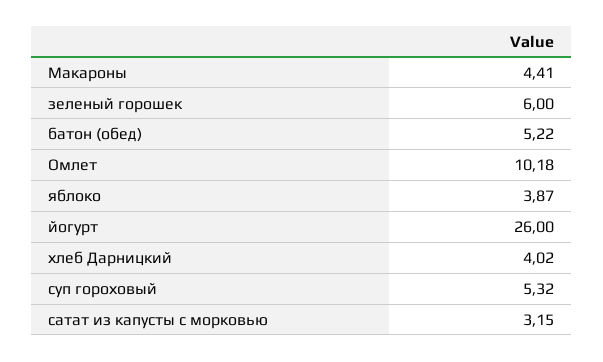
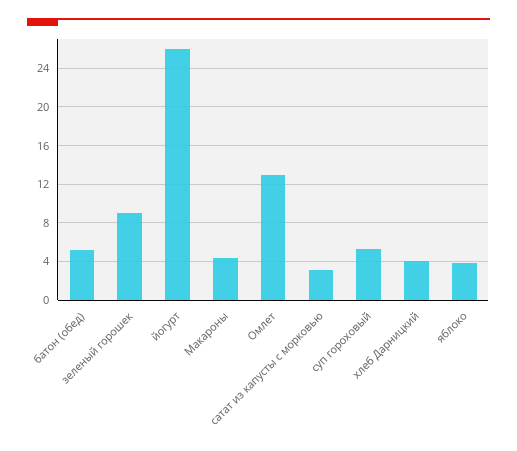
  {
    "Макароны": 4.41,
-   "зеленый горошек": 6,
+   "зеленый горошек": 9,
    "батон (обед)": 5.22,
-   "Омлет": 10.18,
+   "Омлет": 13,
    "яблоко": 3.87,
    "йогурт": 26,
    "хлеб Дарницкий": 4.02,
    "суп гороховый": 5.32,
    "сатат из капусты с морковью": 3.15
  }

